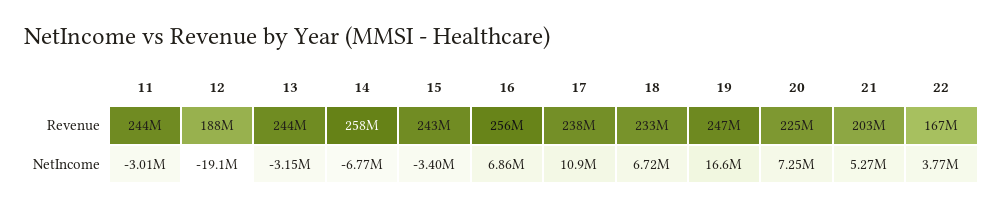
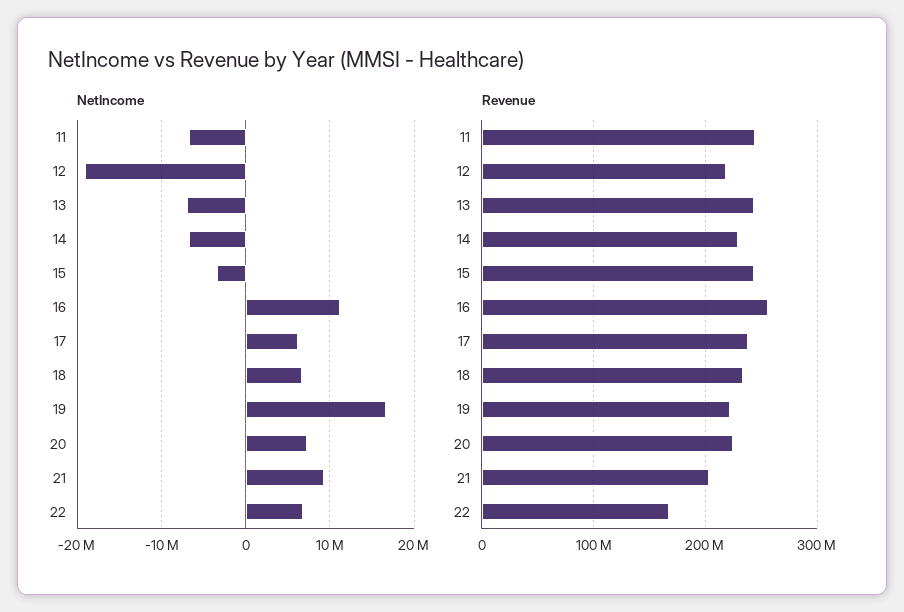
  {
    "Revenue": {
      "11": 244000000,
-     "12": 188000000,
+     "12": 220000000,
      "13": 244000000,
-     "14": 258000000,
+     "14": 230000000,
      "15": 243000000,
      "16": 256000000,
      "17": 238000000,
      "18": 233000000,
-     "19": 247000000,
+     "19": 220000000,
      "20": 225000000,
      "21": 203000000,
      "22": 167000000
    },
    "NetIncome": {
-     "11": -3010000,
+     "11": -7000000,
      "12": -19100000,
-     "13": -3150000,
+     "13": -7000000,
      "14": -6770000,
      "15": -3400000,
-     "16": 6860000,
+     "16": 11000000,
-     "17": 10900000,
+     "17": 6000000,
      "18": 6720000,
      "19": 16600000,
      "20": 7250000,
-     "21": 5270000,
+     "21": 9000000,
-     "22": 3770000
+     "22": 7000000
    }
  }

